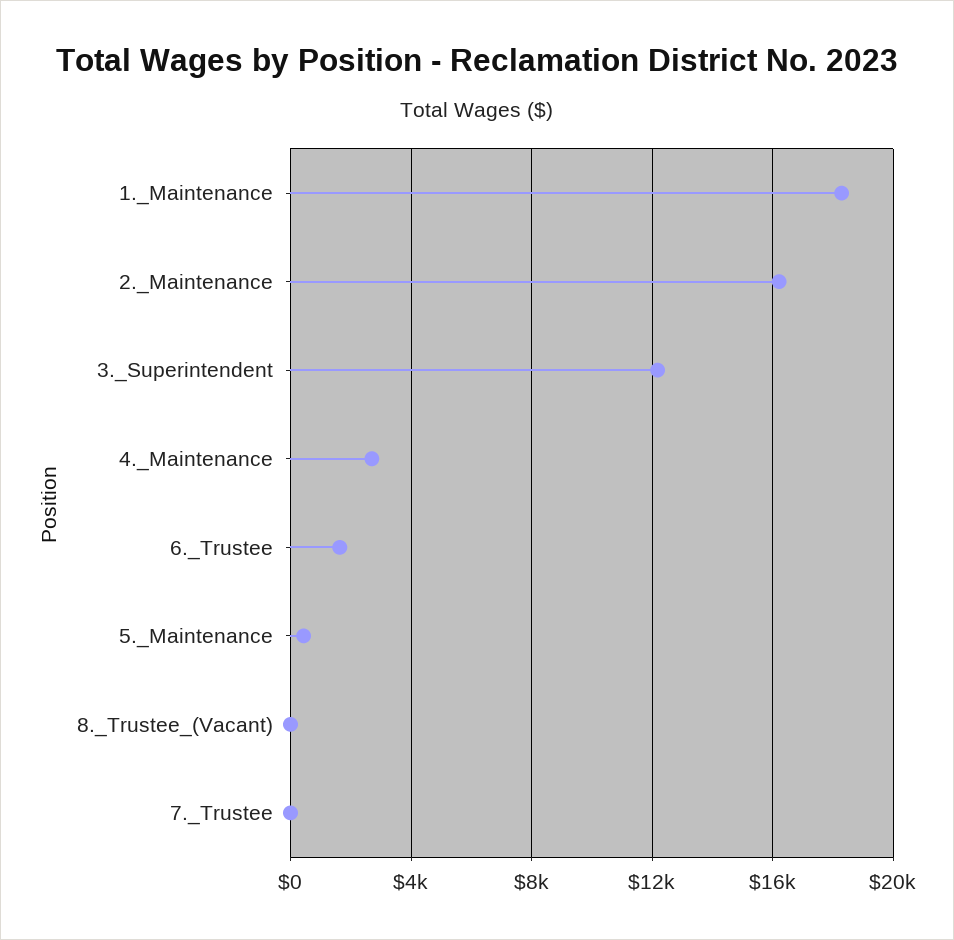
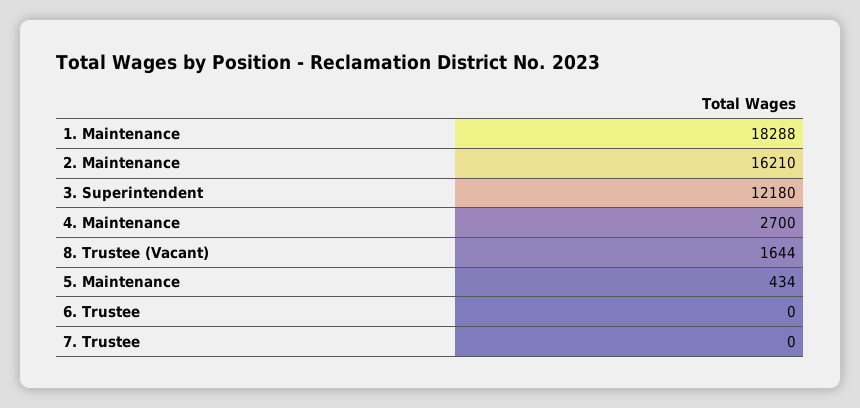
  {
    "1._Maintenance": 18288,
    "2._Maintenance": 16210,
    "3._Superintendent": 12180,
    "4._Maintenance": 2700,
-   "6._Trustee": 1500,
+   "6._Trustee": 0,
    "5._Maintenance": 434,
-   "8._Trustee_(Vacant)": 0,
+   "8._Trustee_(Vacant)": 1644,
    "7._Trustee": 0
  }

